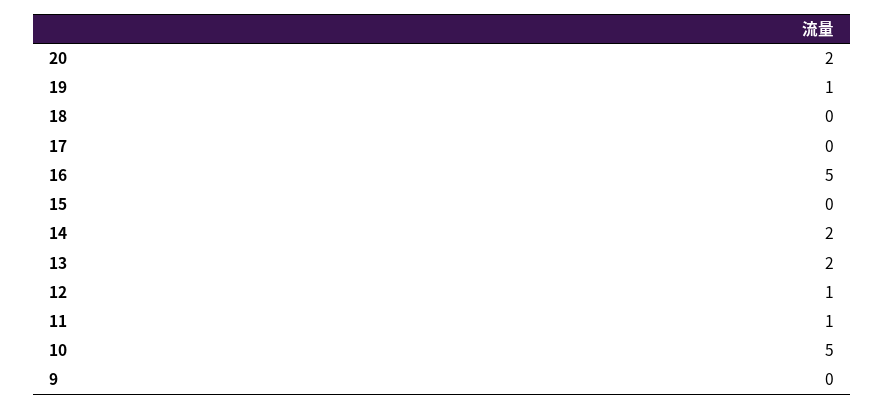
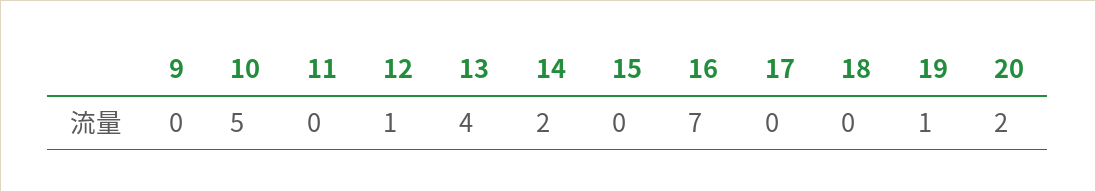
  {
    "20": 2,
    "19": 1,
    "18": 0,
    "17": 0,
-   "16": 5,
+   "16": 7,
    "15": 0,
    "14": 2,
-   "13": 2,
+   "13": 4,
    "12": 1,
-   "11": 1,
+   "11": 0,
    "10": 5,
    "9": 0
  }

